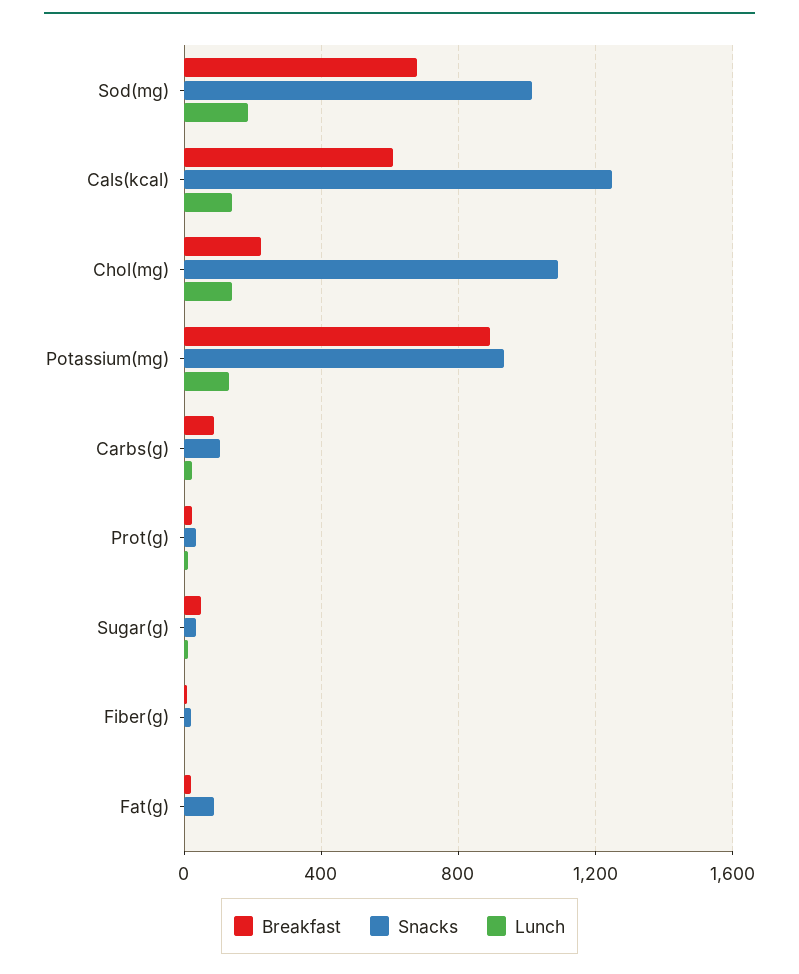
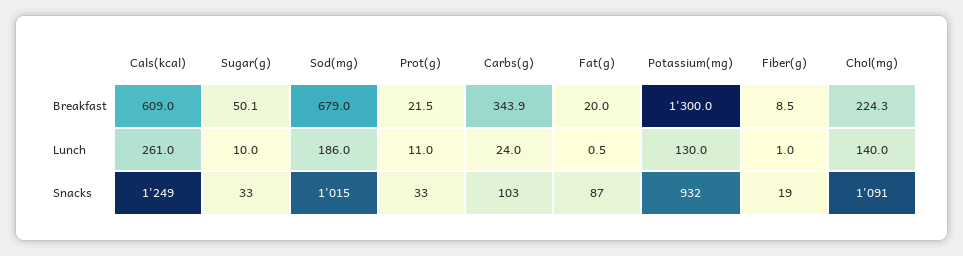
  {
    "Breakfast": {
      "Sod(mg)": 679,
      "Cals(kcal)": 609,
      "Chol(mg)": 224.3,
-     "Potassium(mg)": 900,
+     "Potassium(mg)": 1300,
-     "Carbs(g)": 100,
+     "Carbs(g)": 343.9,
      "Prot(g)": 21.5,
      "Sugar(g)": 50.1,
      "Fiber(g)": 8.5,
      "Fat(g)": 20
    },
    "Snacks": {
      "Sod(mg)": 1015,
      "Cals(kcal)": 1249,
      "Chol(mg)": 1091,
      "Potassium(mg)": 932,
      "Carbs(g)": 103,
      "Prot(g)": 33,
      "Sugar(g)": 33,
      "Fiber(g)": 19,
      "Fat(g)": 87
    },
    "Lunch": {
      "Sod(mg)": 186,
-     "Cals(kcal)": 150,
+     "Cals(kcal)": 261,
      "Chol(mg)": 140,
      "Potassium(mg)": 130,
      "Carbs(g)": 24,
      "Prot(g)": 11,
      "Sugar(g)": 10,
      "Fiber(g)": 1,
      "Fat(g)": 0.5
    }
  }

